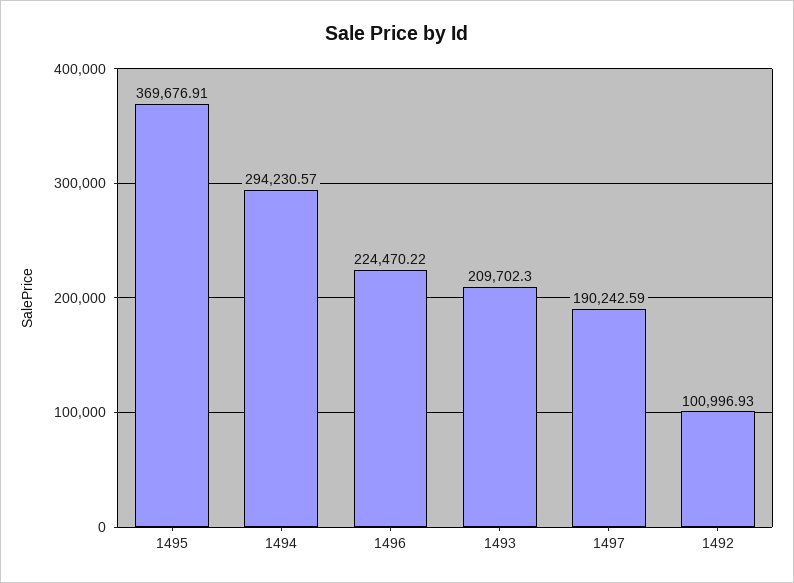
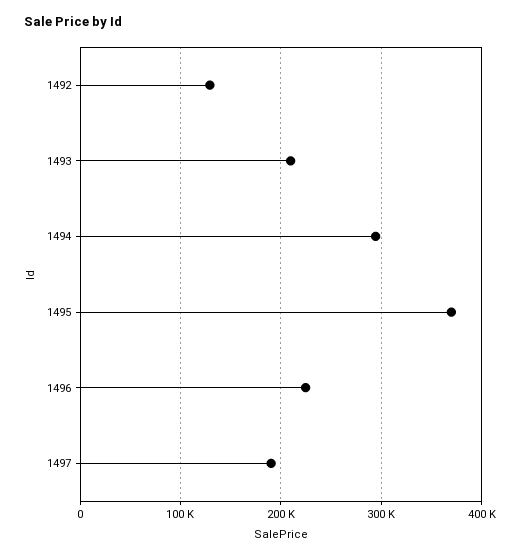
  {
    "1495": 369676.91,
    "1494": 294230.57,
    "1496": 224470.22,
    "1493": 209702.3,
    "1497": 190242.59,
-   "1492": 100996.93
+   "1492": 130000
  }

